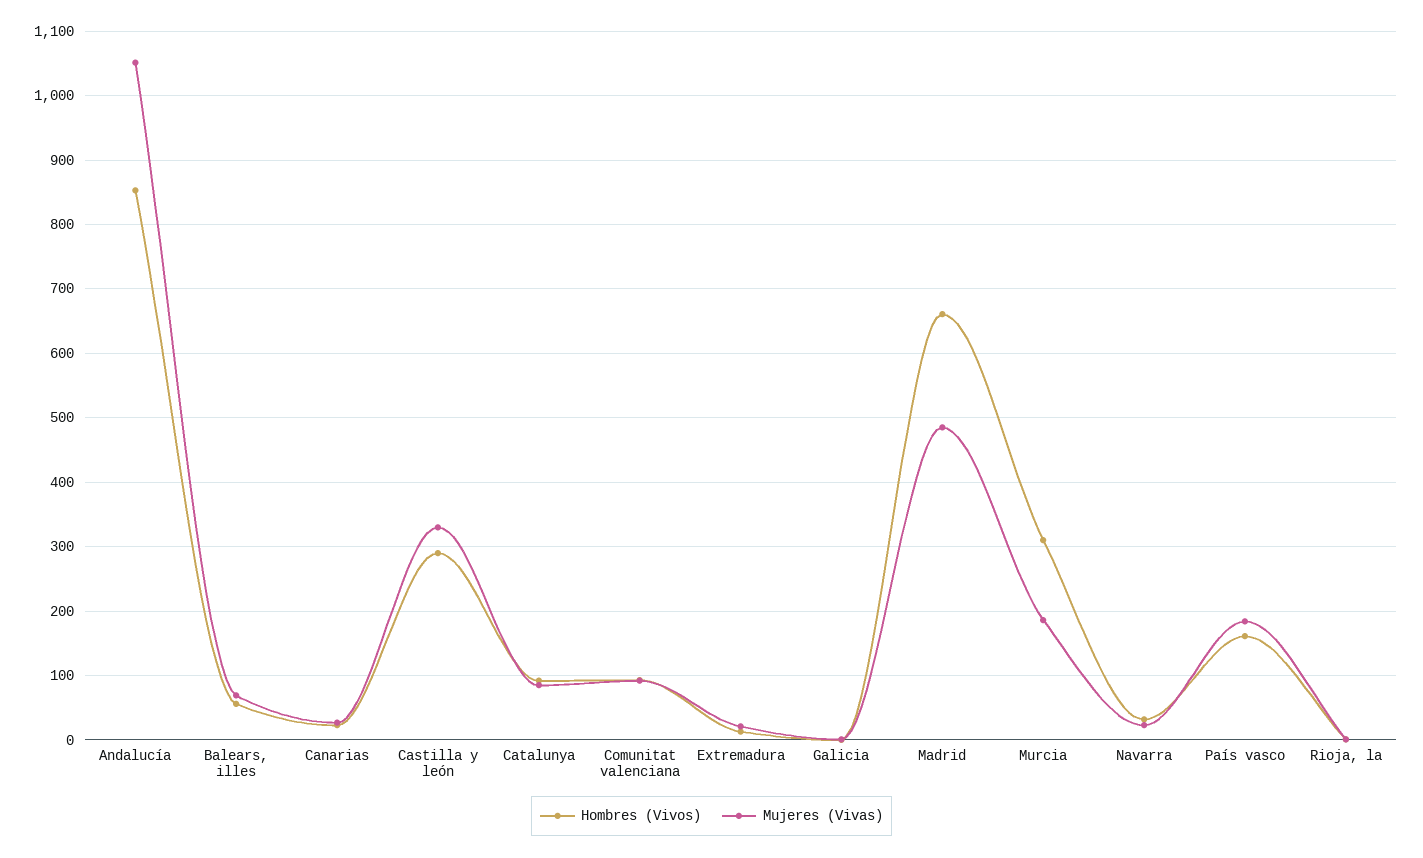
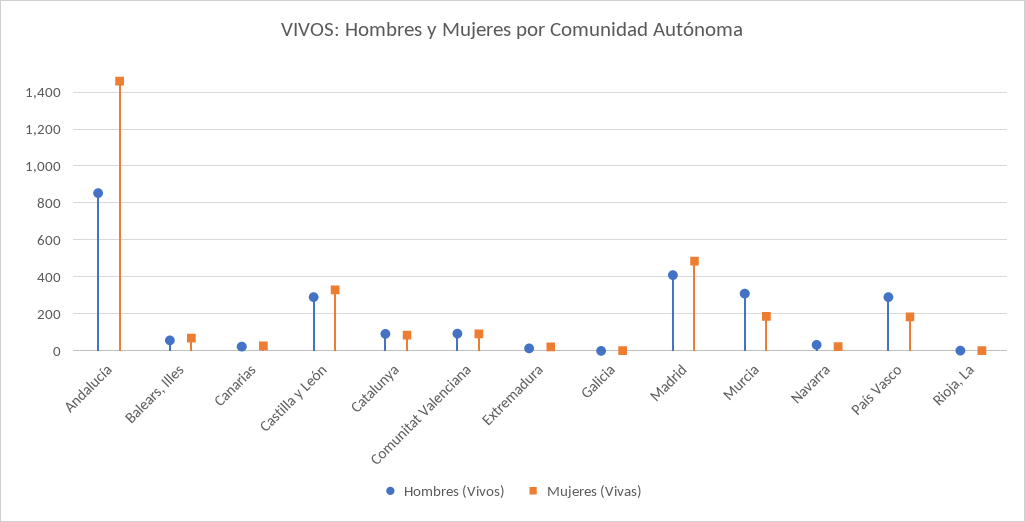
  {
    "Hombres (Vivos)": {
      "Andalucía": 850,
      "Balears, illes": 60,
      "Canarias": 20,
      "Castilla y león": 290,
      "Catalunya": 90,
      "Comunitat valenciana": 90,
      "Extremadura": 10,
      "Galicia": 0,
-     "Madrid": 660,
+     "Madrid": 400,
      "Murcia": 310,
      "Navarra": 30,
-     "País vasco": 160,
+     "País vasco": 300,
      "Rioja, la": 0
    },
    "Mujeres (Vivas)": {
-     "Andalucía": 1050,
+     "Andalucía": 1450,
      "Balears, illes": 70,
      "Canarias": 30,
      "Castilla y león": 330,
      "Catalunya": 90,
      "Comunitat valenciana": 90,
      "Extremadura": 20,
      "Galicia": 0,
      "Madrid": 490,
      "Murcia": 190,
      "Navarra": 20,
      "País vasco": 180,
      "Rioja, la": 0
    }
  }

